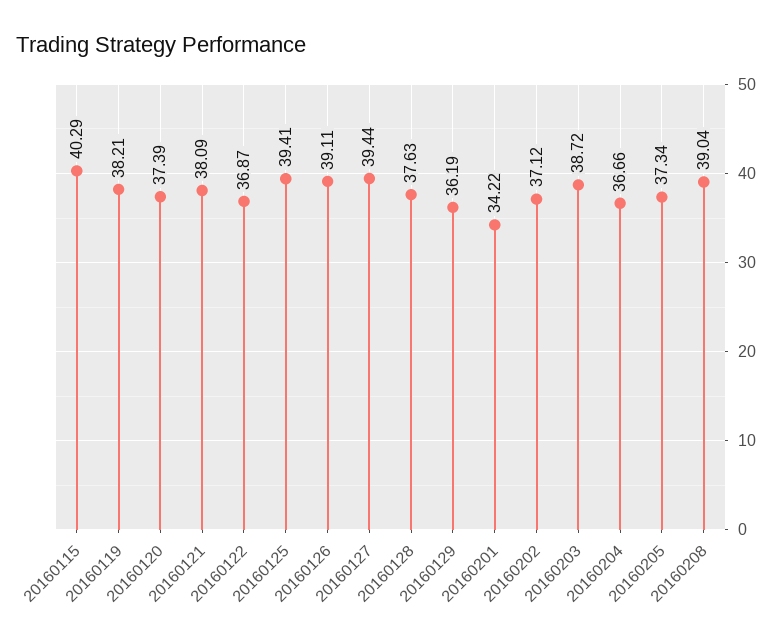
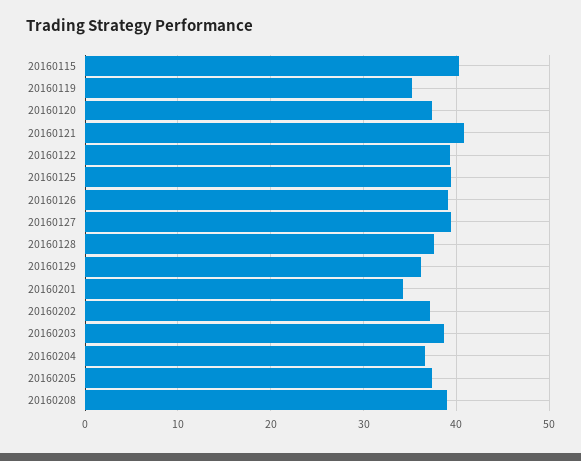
  {
    "20160115": 40.29,
-   "20160119": 38.21,
+   "20160119": 35,
    "20160120": 37.39,
-   "20160121": 38.09,
+   "20160121": 41,
-   "20160122": 36.87,
+   "20160122": 39,
    "20160125": 39.41,
    "20160126": 39.11,
    "20160127": 39.44,
    "20160128": 37.63,
    "20160129": 36.19,
    "20160201": 34.22,
    "20160202": 37.12,
    "20160203": 38.72,
    "20160204": 36.66,
    "20160205": 37.34,
    "20160208": 39.04
  }

